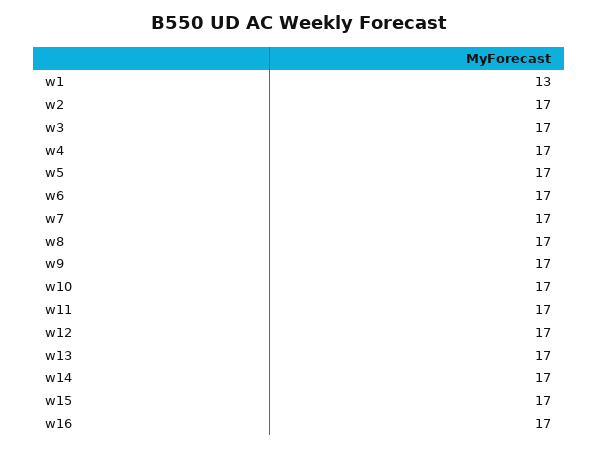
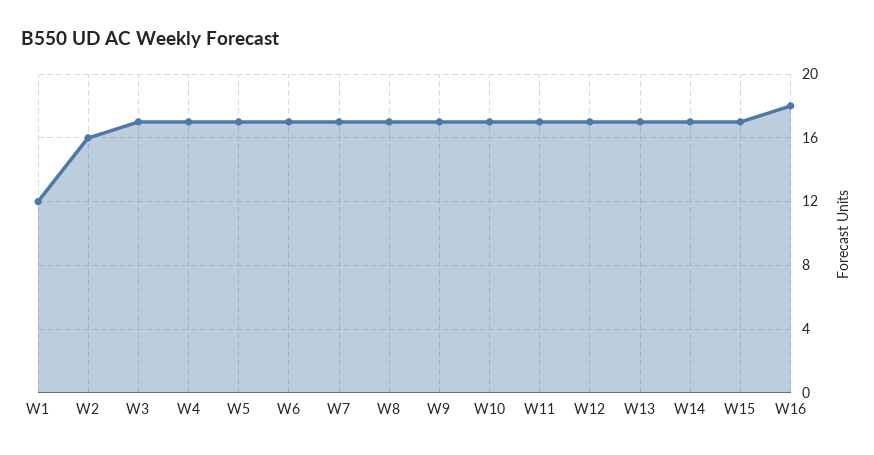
  {
-   "w1": 13,
+   "w1": 12,
-   "w2": 17,
+   "w2": 16,
    "w3": 17,
    "w4": 17,
    "w5": 17,
    "w6": 17,
    "w7": 17,
    "w8": 17,
    "w9": 17,
    "w10": 17,
    "w11": 17,
    "w12": 17,
    "w13": 17,
    "w14": 17,
    "w15": 17,
-   "w16": 17
+   "w16": 18
  }

